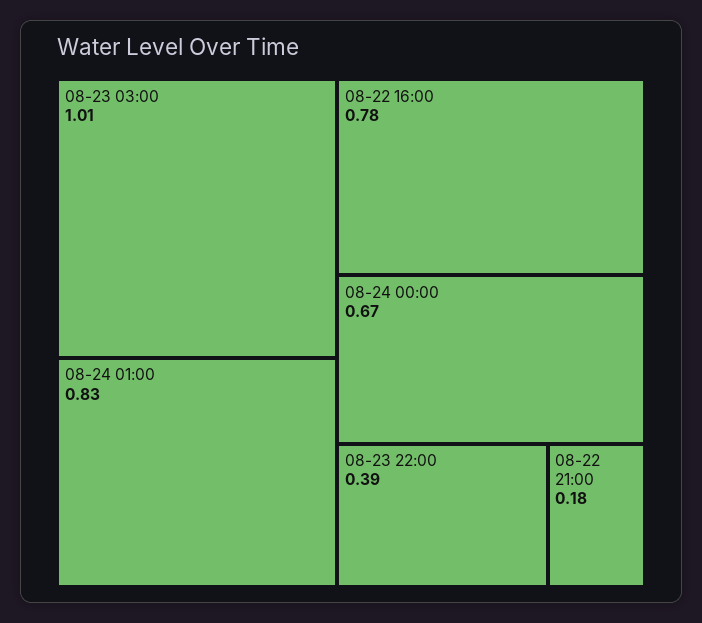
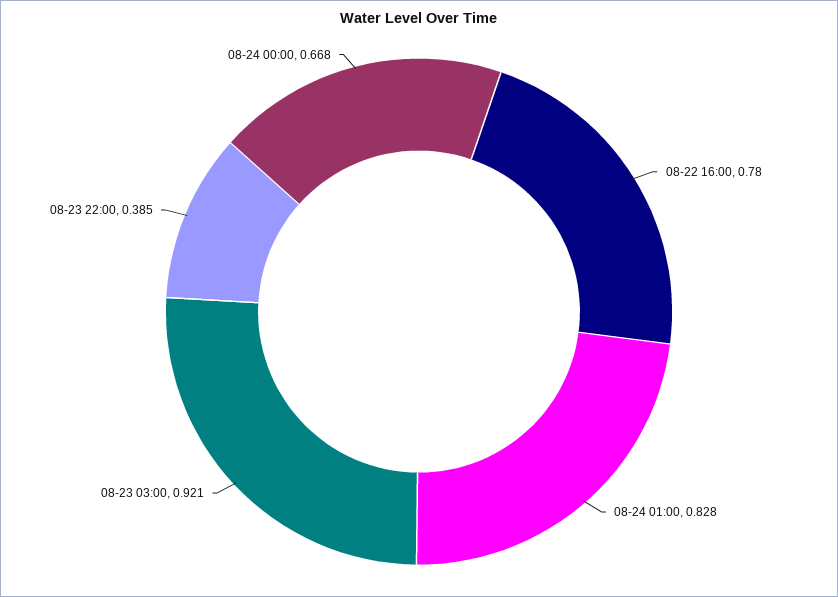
  {
-   "08-23 03:00": 1.01,
+   "08-23 03:00": 0.921,
    "08-24 01:00": 0.828,
    "08-22 16:00": 0.78,
    "08-24 00:00": 0.668,
-   "08-23 22:00": 0.385,
+   "08-23 22:00": 0.385
-   "08-22 21:00": 0.18
  }

